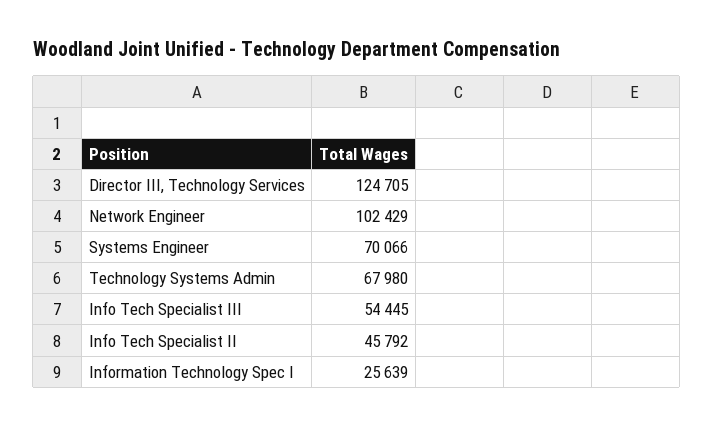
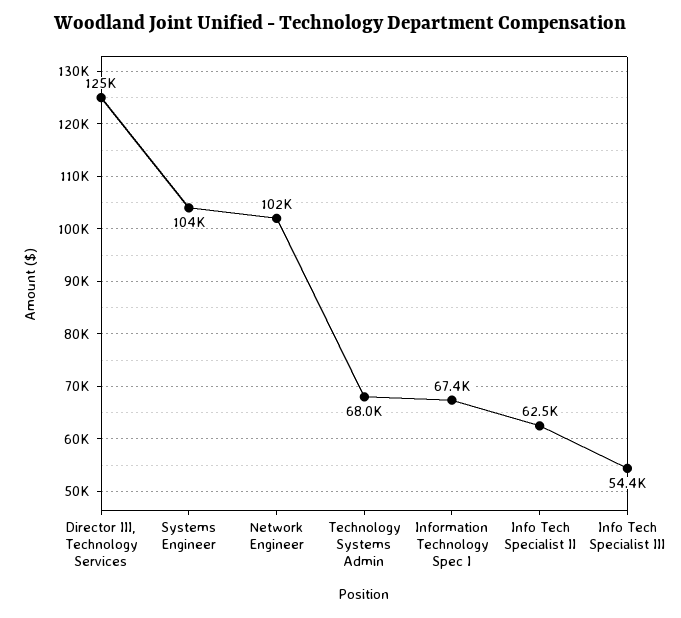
  {
    "Director III, Technology Services": 124705,
    "Network Engineer": 102429,
-   "Systems Engineer": 70066,
+   "Systems Engineer": 104000,
    "Technology Systems Admin": 67980,
    "Info Tech Specialist III": 54445,
-   "Info Tech Specialist II": 45792,
+   "Info Tech Specialist II": 62500,
-   "Information Technology Spec I": 25639
+   "Information Technology Spec I": 67400
  }

